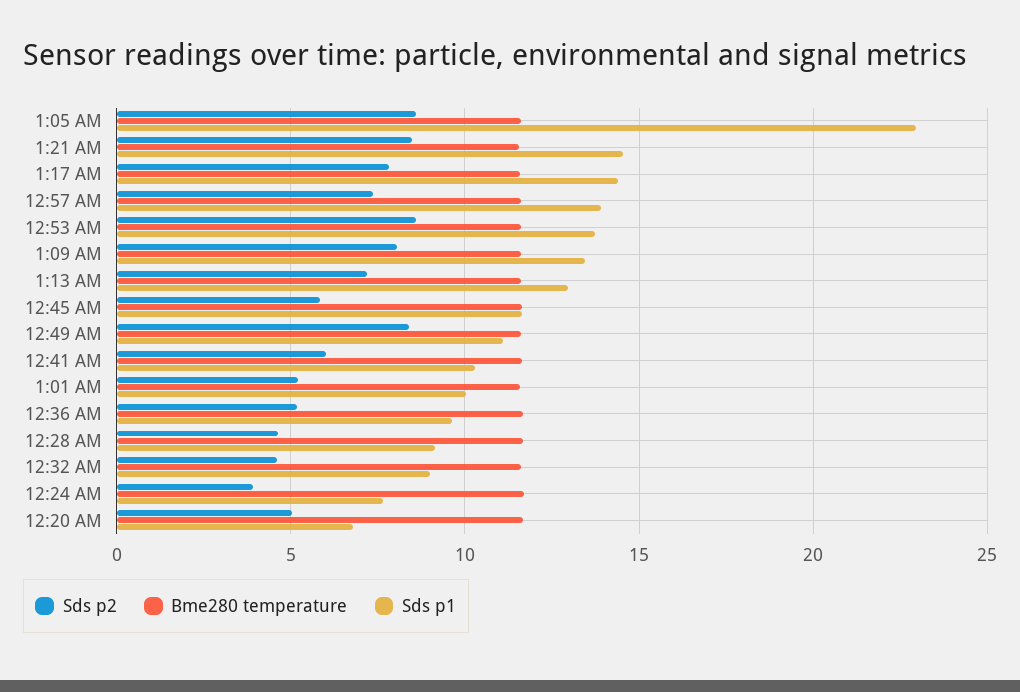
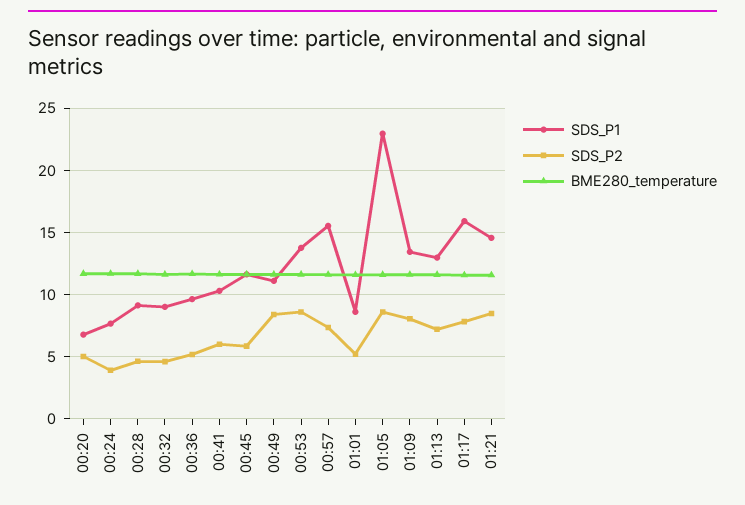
  {
    "Sds p2": {
      "1:05 AM": 8.5,
      "1:21 AM": 8.5,
      "1:17 AM": 8,
      "12:57 AM": 7.5,
      "12:53 AM": 8.5,
      "1:09 AM": 8,
      "1:13 AM": 7,
      "12:45 AM": 6,
      "12:49 AM": 8.5,
      "12:41 AM": 6,
      "1:01 AM": 5,
      "12:36 AM": 5,
      "12:28 AM": 4.5,
      "12:32 AM": 4.5,
      "12:24 AM": 4,
      "12:20 AM": 5
    },
    "Bme280 temperature": {
      "1:05 AM": 11.5,
      "1:21 AM": 11.5,
      "1:17 AM": 11.5,
      "12:57 AM": 11.5,
      "12:53 AM": 11.5,
      "1:09 AM": 11.5,
      "1:13 AM": 11.5,
      "12:45 AM": 11.5,
      "12:49 AM": 11.5,
      "12:41 AM": 11.5,
      "1:01 AM": 11.5,
      "12:36 AM": 11.5,
      "12:28 AM": 11.5,
      "12:32 AM": 11.5,
      "12:24 AM": 11.5,
      "12:20 AM": 11.5
    },
    "Sds p1": {
      "1:05 AM": 23,
      "1:21 AM": 14.5,
-     "1:17 AM": 14.5,
+     "1:17 AM": 16,
-     "12:57 AM": 14,
+     "12:57 AM": 15.5,
      "12:53 AM": 14,
      "1:09 AM": 13.5,
      "1:13 AM": 13,
      "12:45 AM": 11.5,
      "12:49 AM": 11,
      "12:41 AM": 10.5,
-     "1:01 AM": 10,
+     "1:01 AM": 8.5,
      "12:36 AM": 9.5,
      "12:28 AM": 9,
      "12:32 AM": 9,
      "12:24 AM": 7.5,
      "12:20 AM": 7
    }
  }

